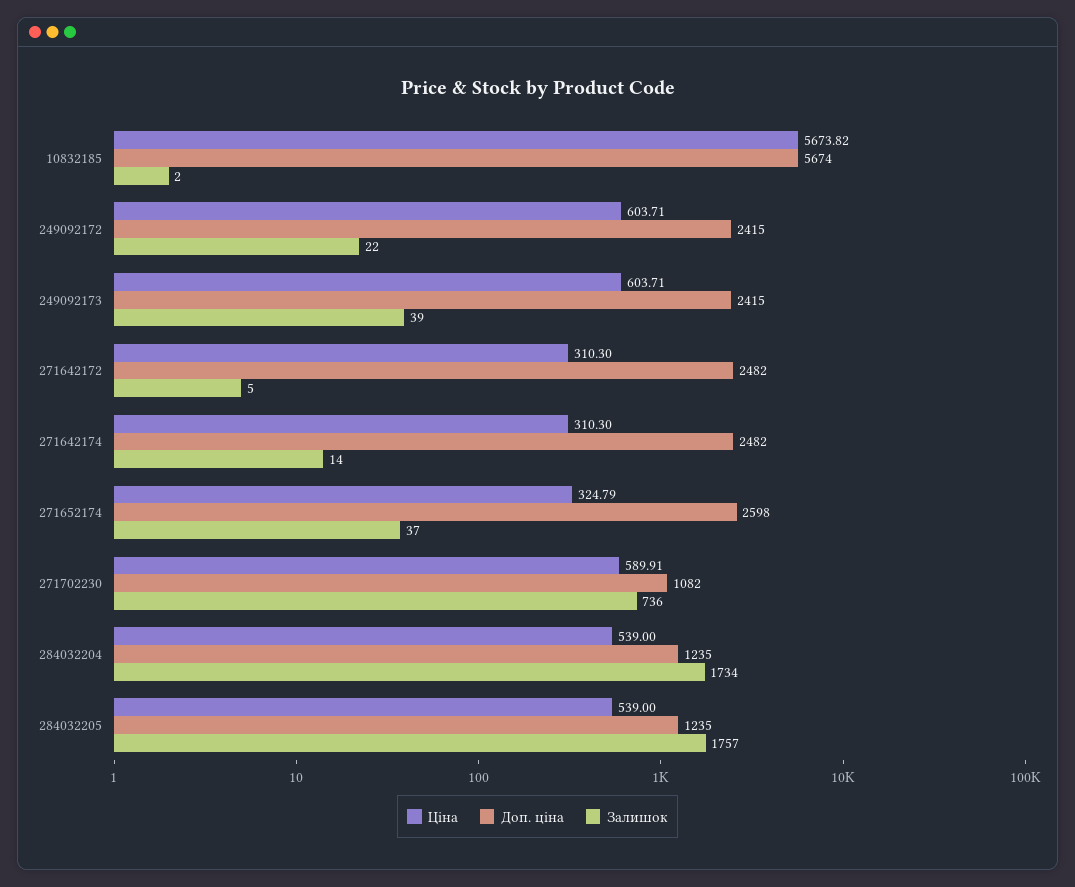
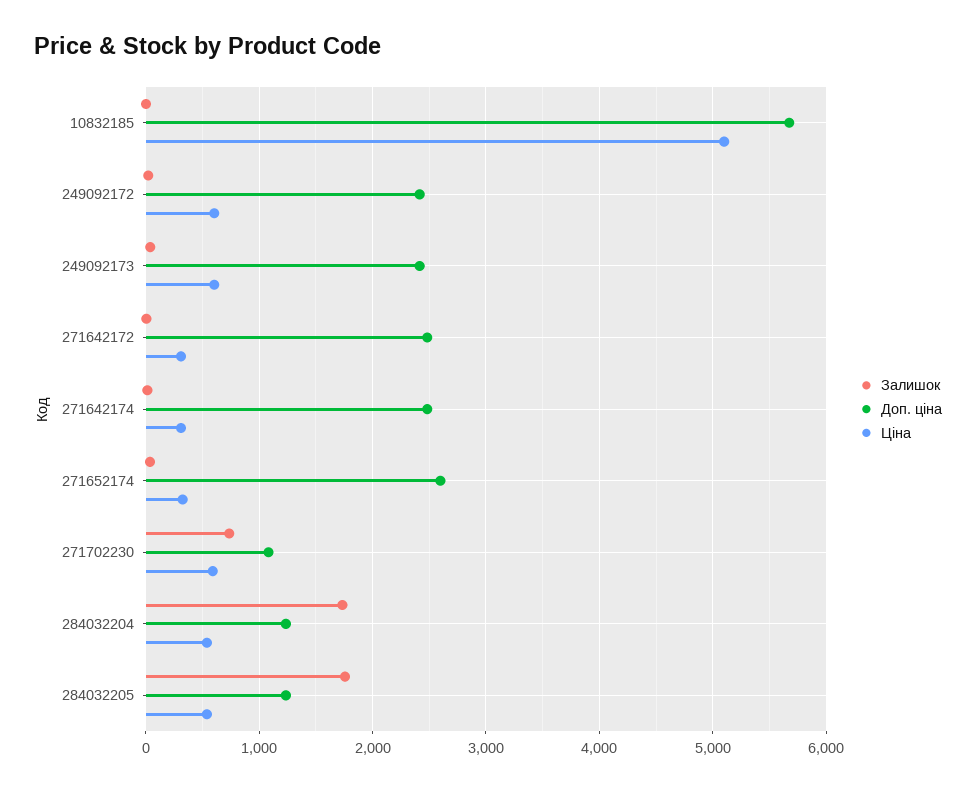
  {
    "Ціна": {
-     "10832185": 5673.82,
+     "10832185": 5100,
      "249092172": 603.71,
      "249092173": 603.71,
      "271642172": 310.3,
      "271642174": 310.3,
      "271652174": 324.79,
      "271702230": 589.91,
      "284032204": 539,
      "284032205": 539
    },
    "Доп. ціна": {
      "10832185": 5674,
      "249092172": 2415,
      "249092173": 2415,
      "271642172": 2482,
      "271642174": 2482,
      "271652174": 2598,
      "271702230": 1082,
      "284032204": 1235,
      "284032205": 1235
    },
    "Залишок": {
      "10832185": 2,
      "249092172": 22,
      "249092173": 39,
      "271642172": 5,
      "271642174": 14,
      "271652174": 37,
      "271702230": 736,
      "284032204": 1734,
      "284032205": 1757
    }
  }

